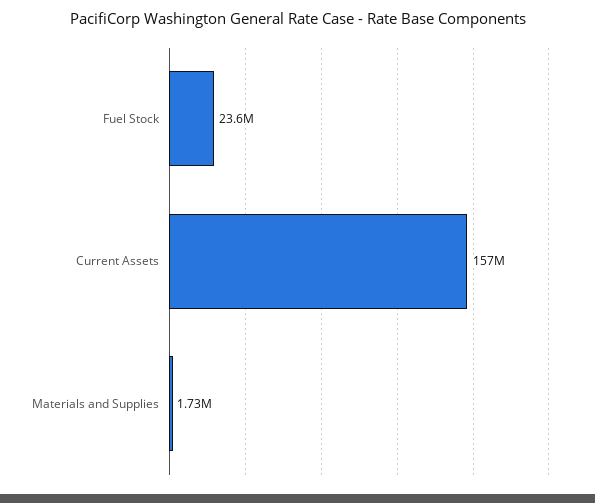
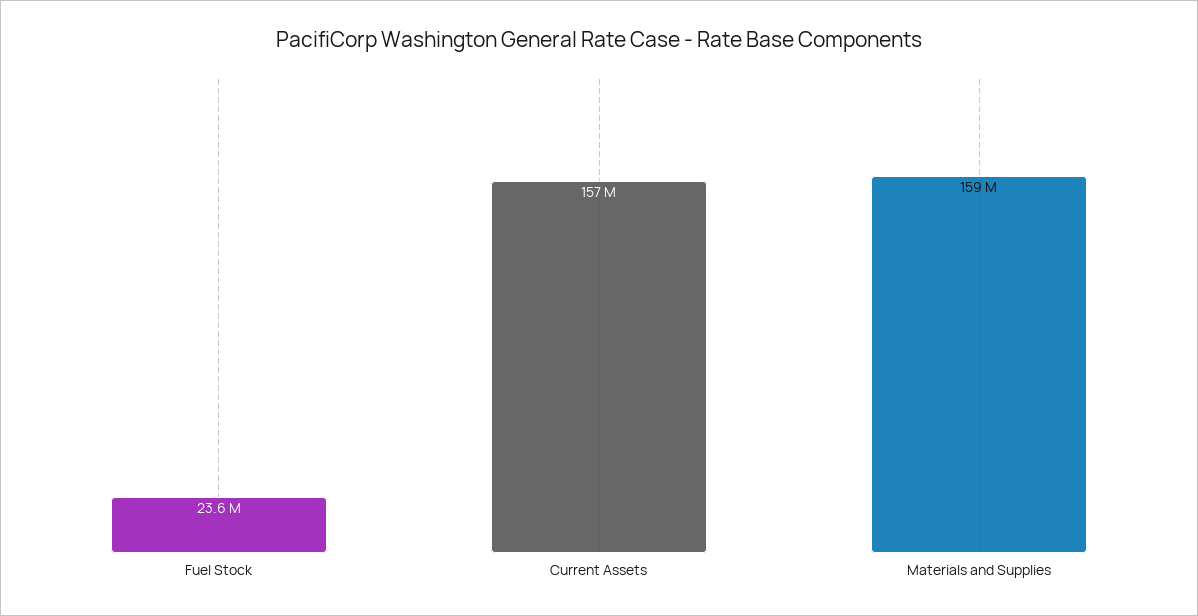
  {
    "Fuel Stock": 23600000,
    "Current Assets": 157000000,
-   "Materials and Supplies": 1730000
+   "Materials and Supplies": 159000000
  }

